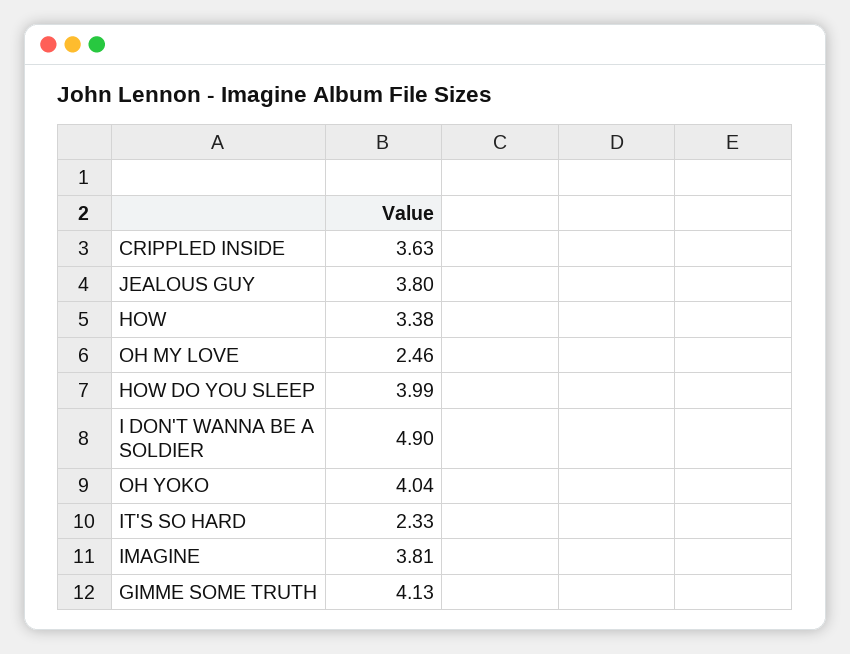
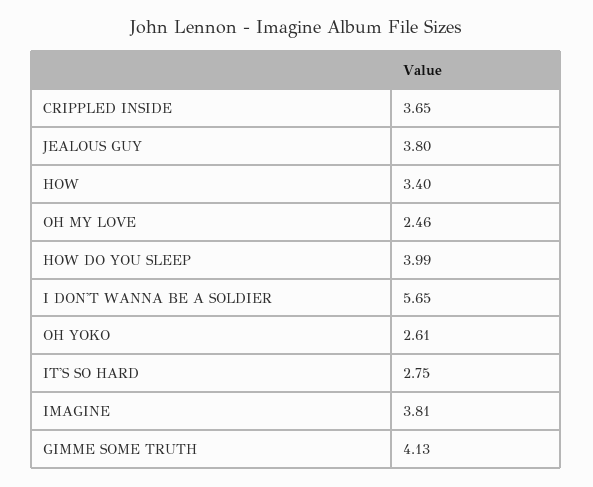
  {
-   "CRIPPLED INSIDE": 3.63,
+   "CRIPPLED INSIDE": 3.65,
    "JEALOUS GUY": 3.8,
-   "HOW": 3.38,
+   "HOW": 3.4,
    "OH MY LOVE": 2.46,
    "HOW DO YOU SLEEP": 3.99,
-   "I DON'T WANNA BE A SOLDIER": 4.9,
+   "I DON'T WANNA BE A SOLDIER": 5.65,
-   "OH YOKO": 4.04,
+   "OH YOKO": 2.61,
-   "IT'S SO HARD": 2.33,
+   "IT'S SO HARD": 2.75,
    "IMAGINE": 3.81,
    "GIMME SOME TRUTH": 4.13
  }

